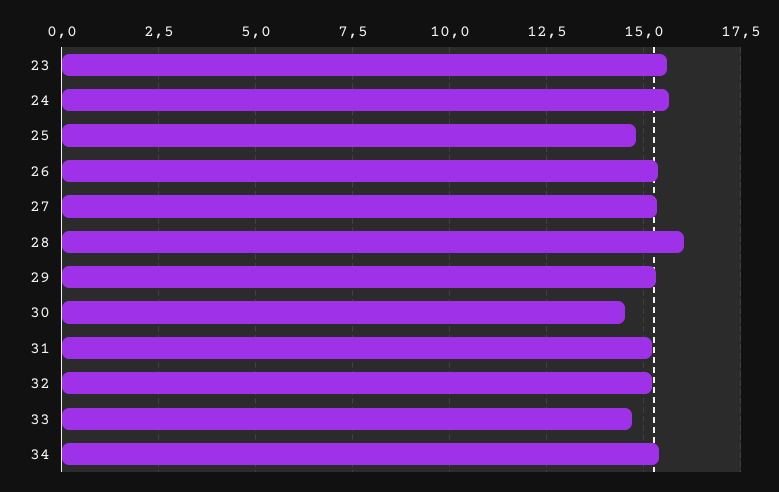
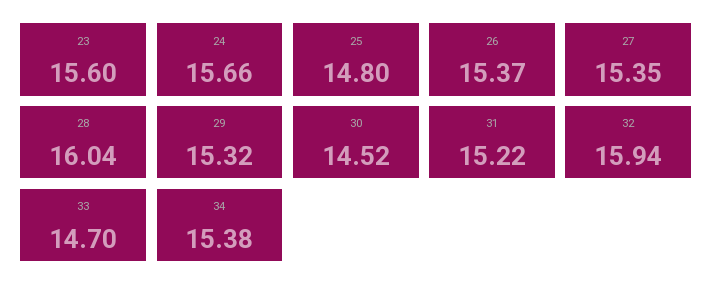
  {
    "23": 15.6,
    "24": 15.66,
    "25": 14.8,
    "26": 15.37,
    "27": 15.35,
    "28": 16.04,
    "29": 15.32,
    "30": 14.52,
    "31": 15.22,
-   "32": 15.25,
+   "32": 15.94,
    "33": 14.7,
    "34": 15.38
  }

